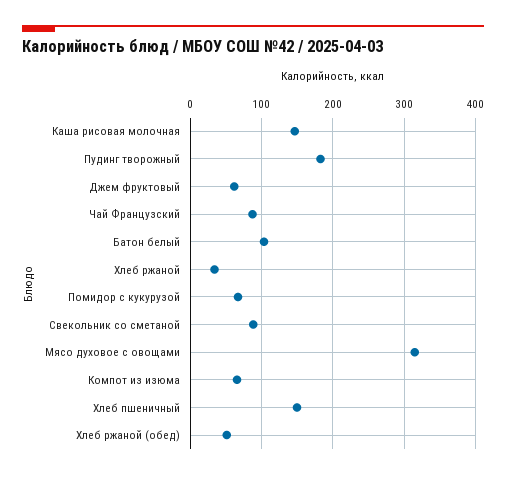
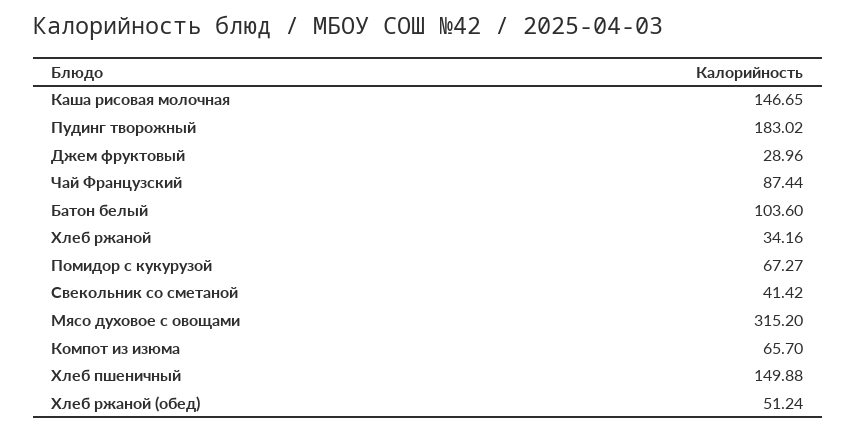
  {
    "Каша рисовая молочная": 146.65,
    "Пудинг творожный": 183.02,
-   "Джем фруктовый": 60,
+   "Джем фруктовый": 28.96,
    "Чай Французский": 87.44,
    "Батон белый": 103.6,
    "Хлеб ржаной": 34.16,
    "Помидор с кукурузой": 67.27,
-   "Свекольник со сметаной": 90,
+   "Свекольник со сметаной": 41.42,
    "Мясо духовое с овощами": 315.2,
    "Компот из изюма": 65.7,
    "Хлеб пшеничный": 149.88,
    "Хлеб ржаной (обед)": 51.24
  }

